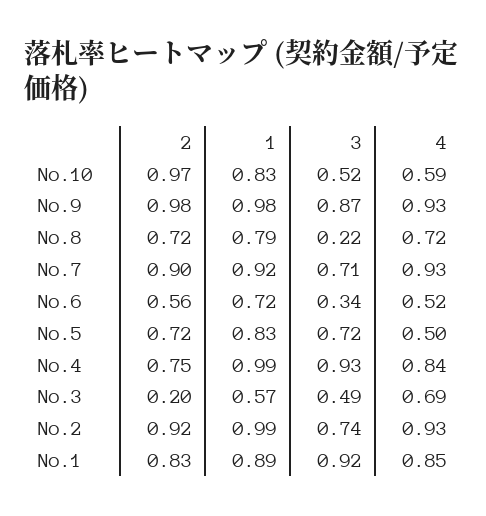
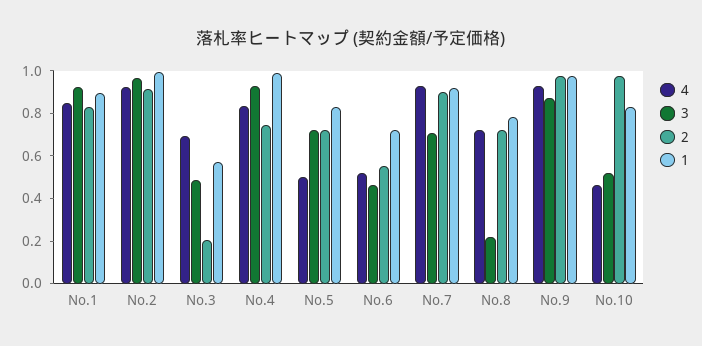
  {
    "2": {
      "No.10": 0.97,
      "No.9": 0.98,
      "No.8": 0.72,
      "No.7": 0.9,
      "No.6": 0.56,
      "No.5": 0.72,
      "No.4": 0.75,
      "No.3": 0.2,
      "No.2": 0.92,
      "No.1": 0.83
    },
    "1": {
      "No.10": 0.83,
      "No.9": 0.98,
      "No.8": 0.79,
      "No.7": 0.92,
      "No.6": 0.72,
      "No.5": 0.83,
      "No.4": 0.99,
      "No.3": 0.57,
      "No.2": 0.99,
      "No.1": 0.89
    },
    "3": {
      "No.10": 0.52,
      "No.9": 0.87,
      "No.8": 0.22,
      "No.7": 0.71,
-     "No.6": 0.34,
+     "No.6": 0.45,
      "No.5": 0.72,
      "No.4": 0.93,
      "No.3": 0.49,
-     "No.2": 0.74,
+     "No.2": 0.95,
      "No.1": 0.92
    },
    "4": {
-     "No.10": 0.59,
+     "No.10": 0.45,
      "No.9": 0.93,
      "No.8": 0.72,
      "No.7": 0.93,
      "No.6": 0.52,
      "No.5": 0.5,
      "No.4": 0.84,
      "No.3": 0.69,
      "No.2": 0.93,
      "No.1": 0.85
    }
  }

